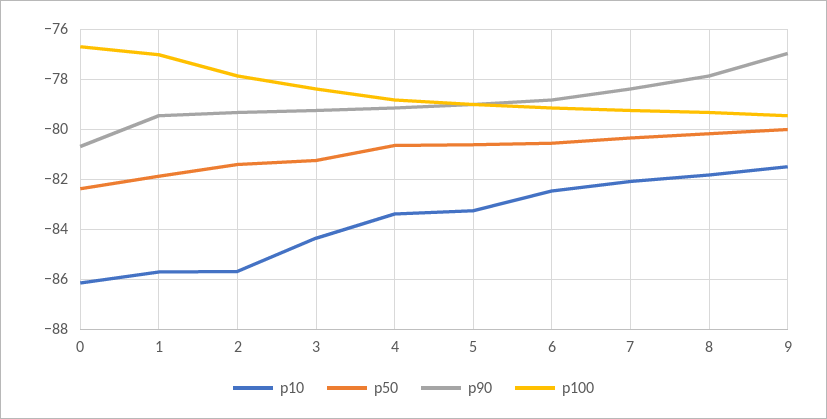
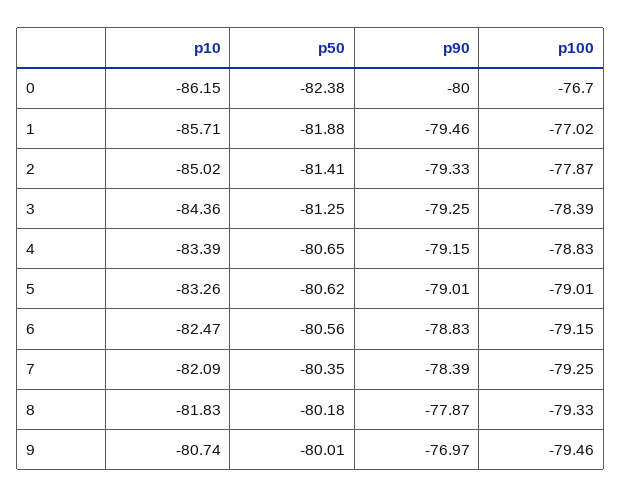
  {
    "p10": {
      "0": -86.15,
      "1": -85.71,
-     "2": -85.75,
+     "2": -85.02,
      "3": -84.36,
      "4": -83.39,
      "5": -83.26,
      "6": -82.47,
      "7": -82.09,
      "8": -81.83,
-     "9": -81.5
+     "9": -80.74
    },
    "p50": {
      "0": -82.38,
      "1": -81.88,
      "2": -81.41,
      "3": -81.25,
      "4": -80.65,
      "5": -80.62,
      "6": -80.56,
      "7": -80.35,
      "8": -80.18,
      "9": -80.01
    },
    "p90": {
-     "0": -80.75,
+     "0": -80,
      "1": -79.46,
      "2": -79.33,
      "3": -79.25,
      "4": -79.15,
      "5": -79.01,
      "6": -78.83,
      "7": -78.39,
      "8": -77.87,
      "9": -76.97
    },
    "p100": {
      "0": -76.7,
      "1": -77.02,
      "2": -77.87,
      "3": -78.39,
      "4": -78.83,
      "5": -79.01,
      "6": -79.15,
      "7": -79.25,
      "8": -79.33,
      "9": -79.46
    }
  }

